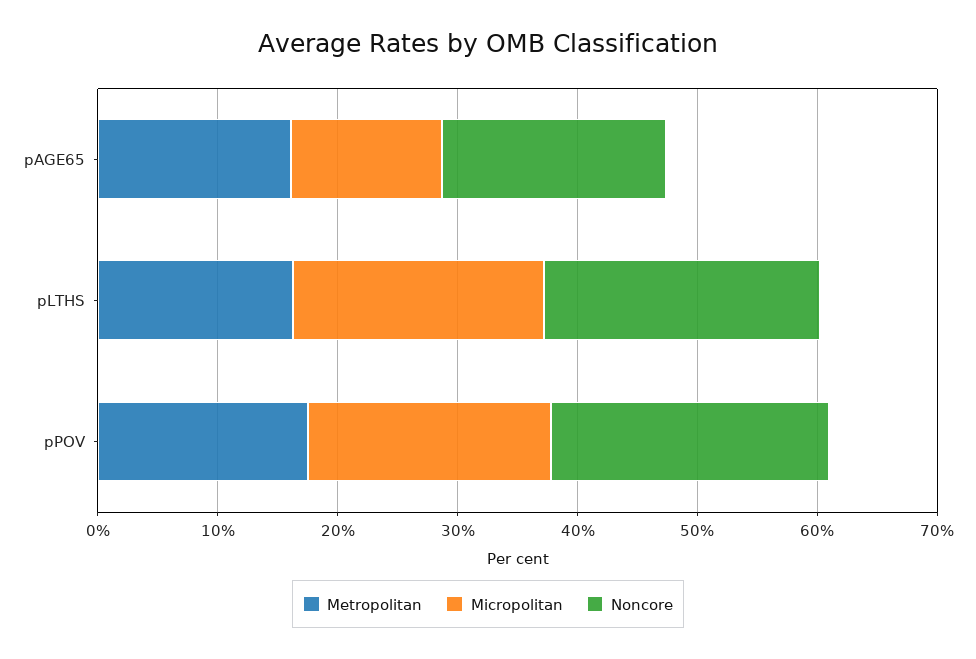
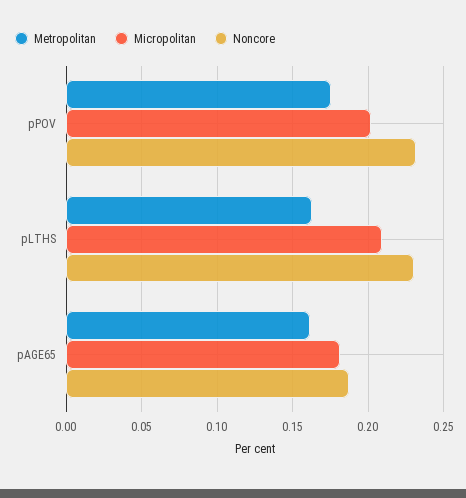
  {
    "Metropolitan": {
      "pAGE65": 0.16,
      "pLTHS": 0.165,
      "pPOV": 0.175
    },
    "Micropolitan": {
-     "pAGE65": 0.12,
+     "pAGE65": 0.18,
      "pLTHS": 0.21,
      "pPOV": 0.2
    },
    "Noncore": {
      "pAGE65": 0.185,
      "pLTHS": 0.23,
      "pPOV": 0.23
    }
  }

